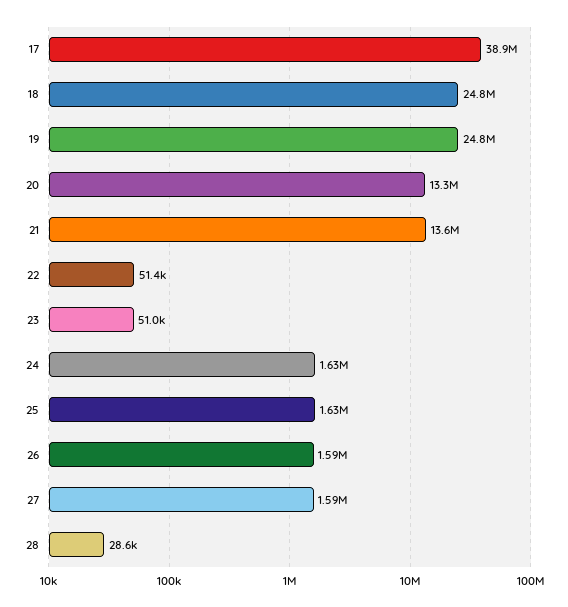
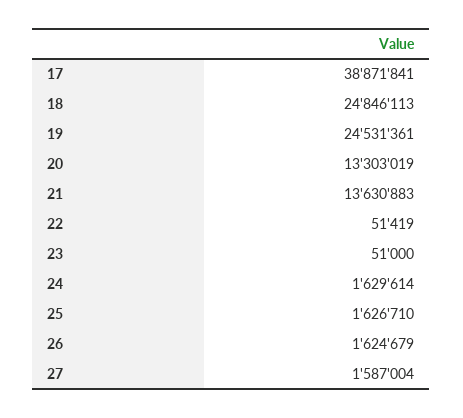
  {
    "17": 38871841,
    "18": 24846113,
-   "19": 24800000,
+   "19": 24531361,
    "20": 13303019,
    "21": 13630883,
    "22": 51419,
    "23": 51000,
    "24": 1629614,
    "25": 1626710,
-   "26": 1590000,
+   "26": 1624679,
-   "27": 1587004,
+   "27": 1587004
-   "28": 28600
  }

